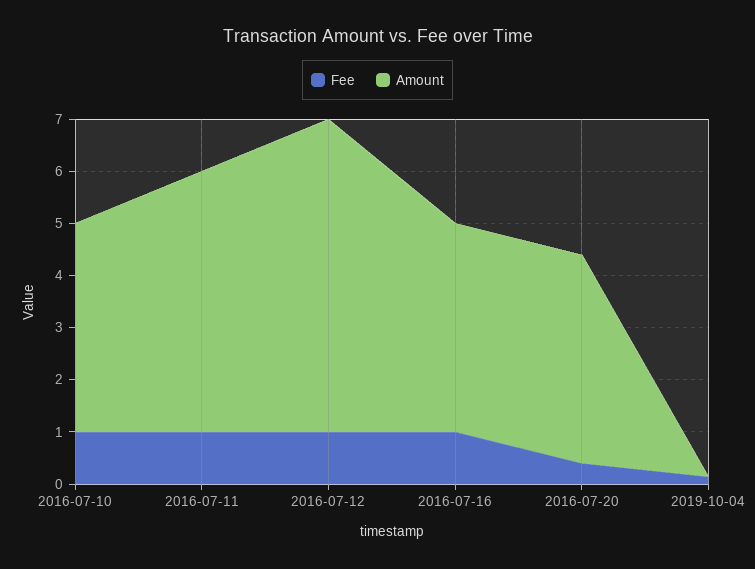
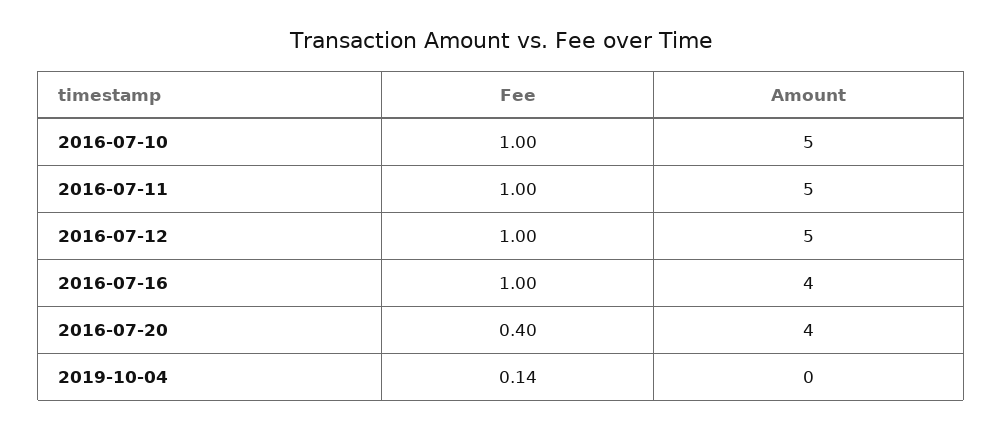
  {
    "Fee": {
      "2016-07-10": 1,
      "2016-07-11": 1,
      "2016-07-12": 1,
      "2016-07-16": 1,
      "2016-07-20": 0.4,
      "2019-10-04": 0.14
    },
    "Amount": {
-     "2016-07-10": 4,
+     "2016-07-10": 5,
      "2016-07-11": 5,
-     "2016-07-12": 6,
+     "2016-07-12": 5,
      "2016-07-16": 4,
      "2016-07-20": 4,
      "2019-10-04": 0
    }
  }

